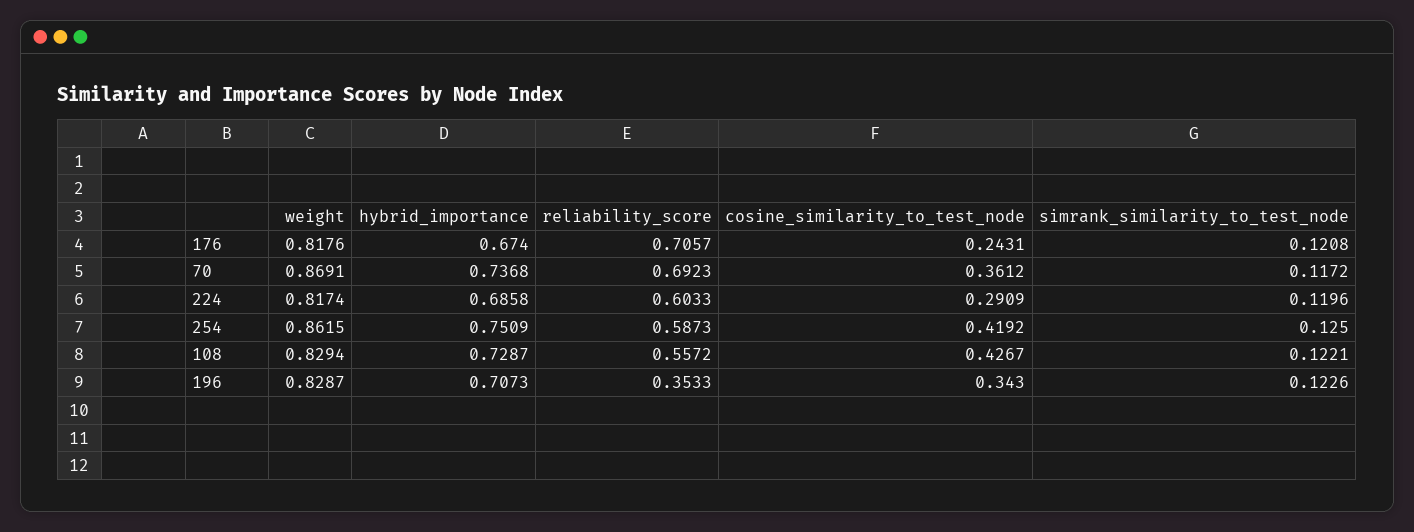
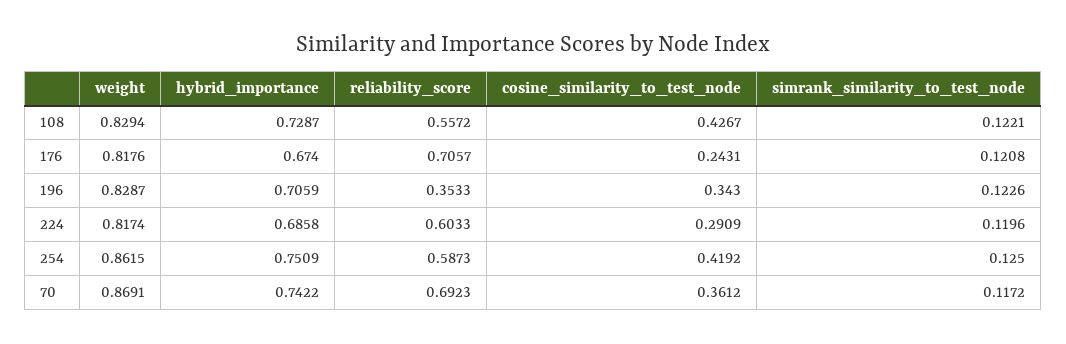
  {
    "weight": {
      "176": 0.8176,
      "70": 0.8691,
      "224": 0.8174,
      "254": 0.8615,
      "108": 0.8294,
      "196": 0.8287
    },
    "hybrid_importance": {
      "176": 0.674,
-     "70": 0.7368,
+     "70": 0.7422,
      "224": 0.6858,
      "254": 0.7509,
      "108": 0.7287,
-     "196": 0.7073
+     "196": 0.7059
    },
    "reliability_score": {
      "176": 0.7057,
      "70": 0.6923,
      "224": 0.6033,
      "254": 0.5873,
      "108": 0.5572,
      "196": 0.3533
    },
    "cosine_similarity_to_test_node": {
      "176": 0.2431,
      "70": 0.3612,
      "224": 0.2909,
      "254": 0.4192,
      "108": 0.4267,
      "196": 0.343
    },
    "simrank_similarity_to_test_node": {
      "176": 0.1208,
      "70": 0.1172,
      "224": 0.1196,
      "254": 0.125,
      "108": 0.1221,
      "196": 0.1226
    }
  }

